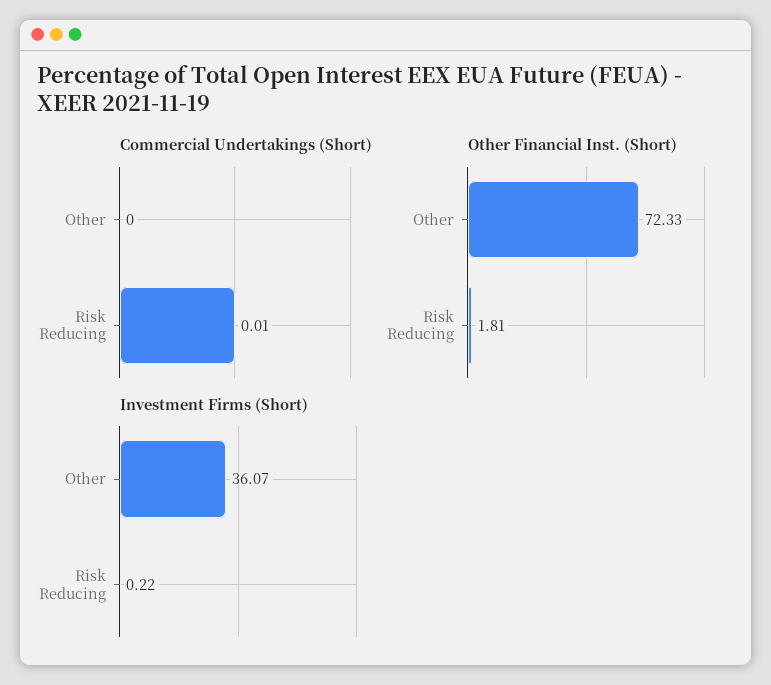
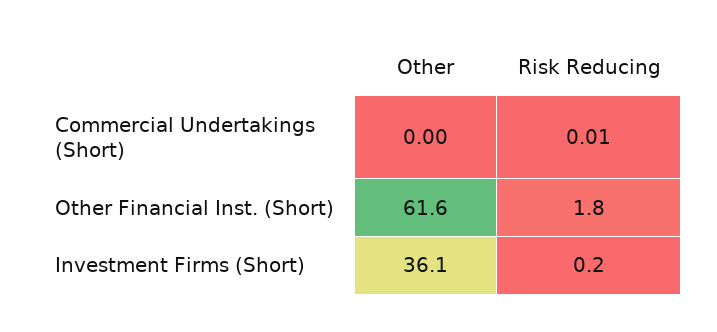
  {
    "Commercial Undertakings (Short)": {
      "Other": 0,
      "Risk Reducing": 0.01
    },
    "Other Financial Inst. (Short)": {
-     "Other": 72.33,
+     "Other": 61.6,
      "Risk Reducing": 1.81
    },
    "Investment Firms (Short)": {
      "Other": 36.07,
      "Risk Reducing": 0.22
    }
  }

